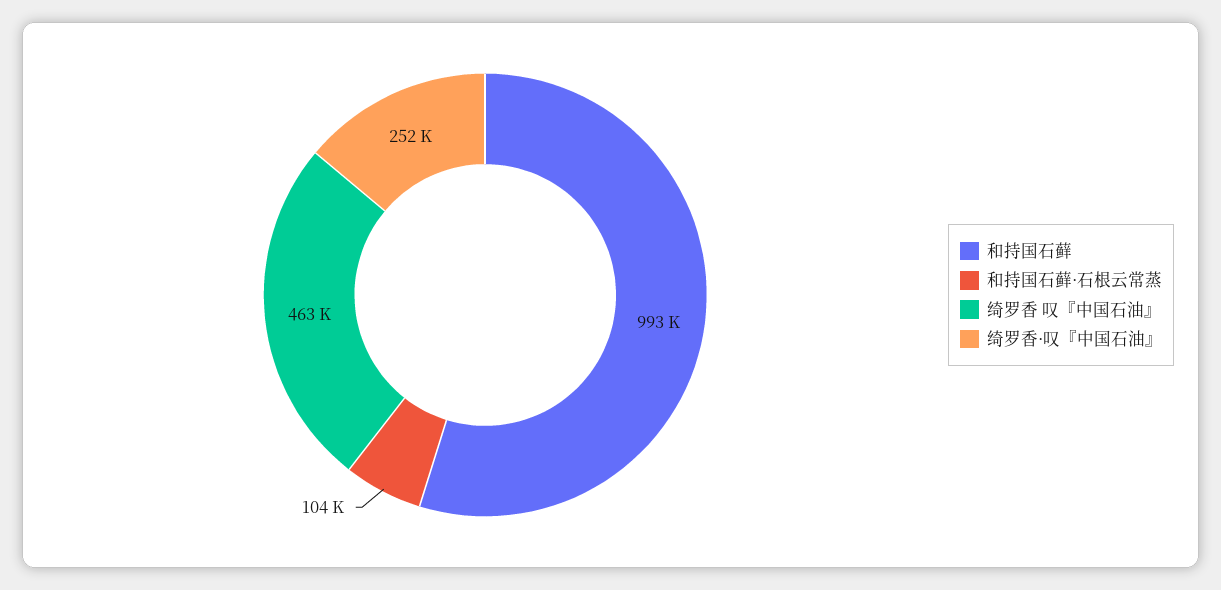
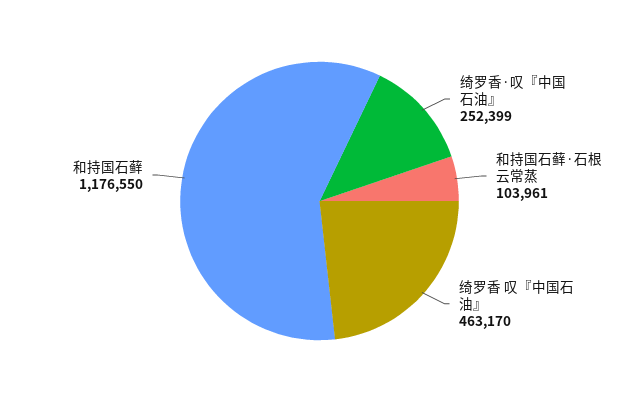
  {
-   "和持国石藓": 993000,
+   "和持国石藓": 1176550,
    "和持国石藓·石根云常蒸": 103961,
    "绮罗香 叹『中国石油』": 463170,
    "绮罗香·叹『中国石油』": 252399
  }

